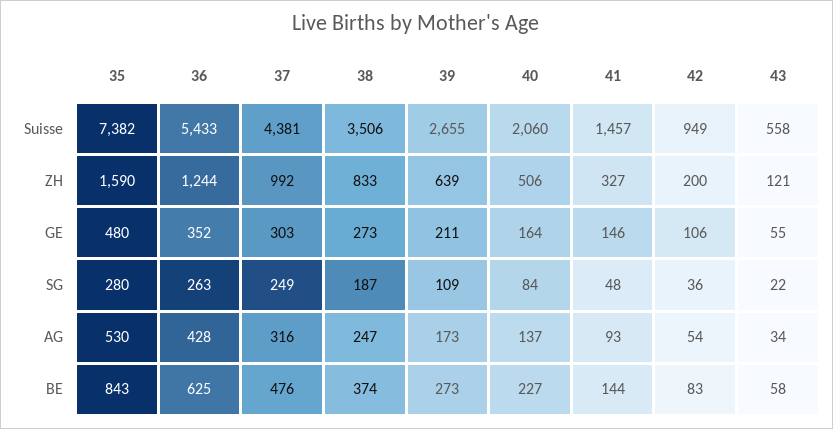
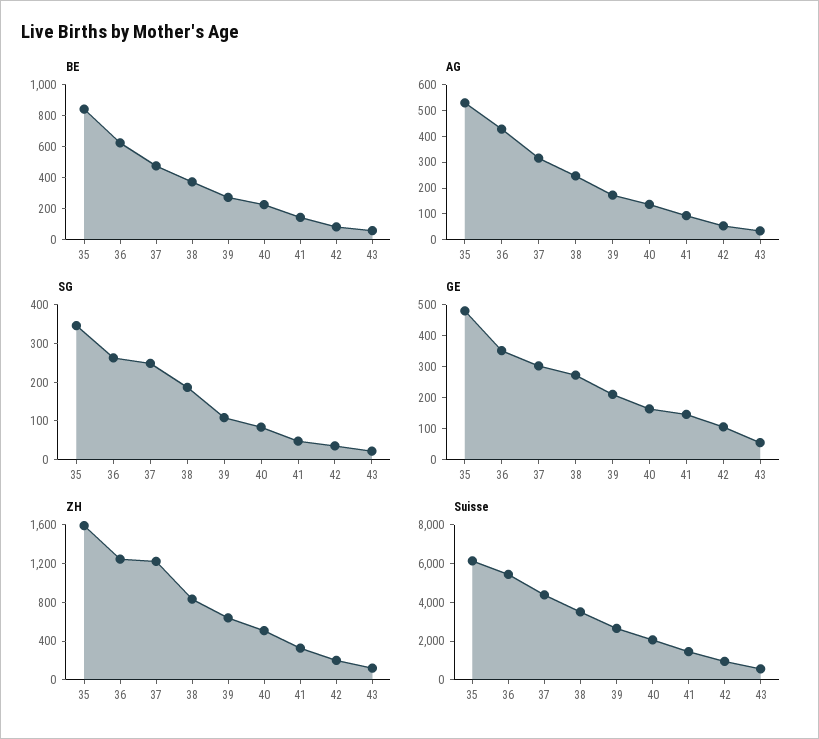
  {
    "Suisse": {
-     "35": 7382,
+     "35": 6000,
      "36": 5433,
      "37": 4381,
      "38": 3506,
      "39": 2655,
      "40": 2060,
      "41": 1457,
      "42": 949,
      "43": 558
    },
    "ZH": {
      "35": 1590,
      "36": 1244,
-     "37": 992,
+     "37": 1200,
      "38": 833,
      "39": 639,
      "40": 506,
      "41": 327,
      "42": 200,
      "43": 121
    },
    "GE": {
      "35": 480,
      "36": 352,
      "37": 303,
      "38": 273,
      "39": 211,
      "40": 164,
      "41": 146,
      "42": 106,
      "43": 55
    },
    "SG": {
-     "35": 280,
+     "35": 350,
      "36": 263,
      "37": 249,
      "38": 187,
      "39": 109,
      "40": 84,
      "41": 48,
      "42": 36,
      "43": 22
    },
    "AG": {
      "35": 530,
      "36": 428,
      "37": 316,
      "38": 247,
      "39": 173,
      "40": 137,
      "41": 93,
      "42": 54,
      "43": 34
    },
    "BE": {
      "35": 843,
      "36": 625,
      "37": 476,
      "38": 374,
      "39": 273,
      "40": 227,
      "41": 144,
      "42": 83,
      "43": 58
    }
  }

